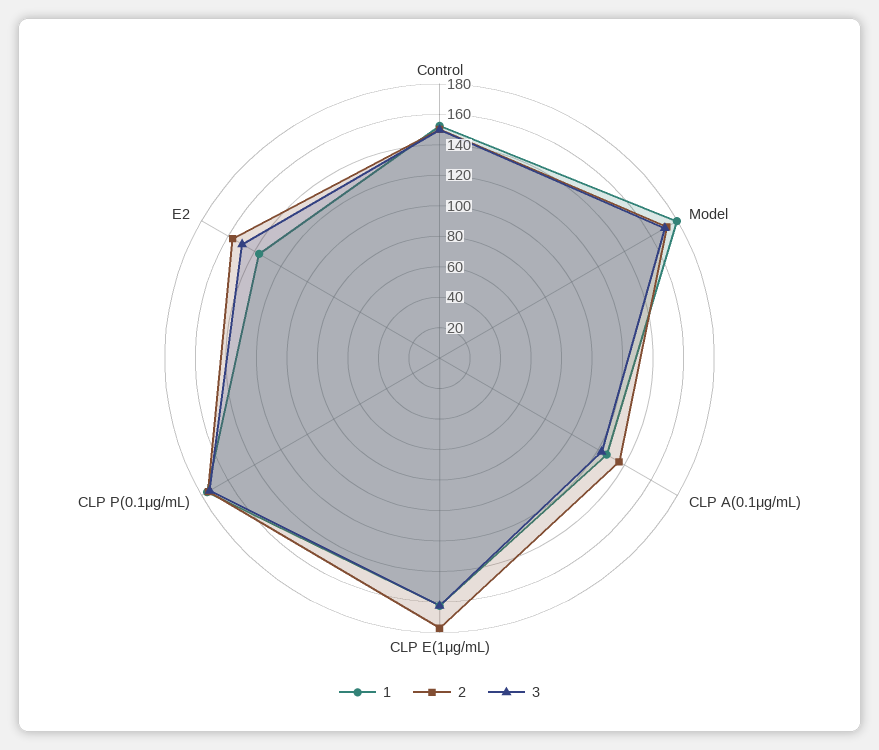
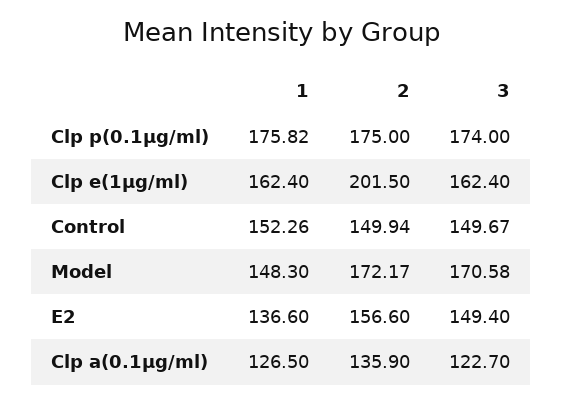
  {
    "1": {
      "Control": 152.26,
-     "Model": 180,
+     "Model": 148.3,
      "CLP A(0.1μg/mL)": 126.5,
      "CLP E(1μg/mL)": 162.4,
      "CLP P(0.1μg/mL)": 175.82,
      "E2": 136.6
    },
    "2": {
      "Control": 149.94,
      "Model": 172.17,
      "CLP A(0.1μg/mL)": 135.9,
-     "CLP E(1μg/mL)": 180,
+     "CLP E(1μg/mL)": 201.5,
      "CLP P(0.1μg/mL)": 175,
      "E2": 156.6
    },
    "3": {
      "Control": 149.67,
      "Model": 170.58,
      "CLP A(0.1μg/mL)": 122.7,
      "CLP E(1μg/mL)": 162.4,
      "CLP P(0.1μg/mL)": 174,
      "E2": 149.4
    }
  }

